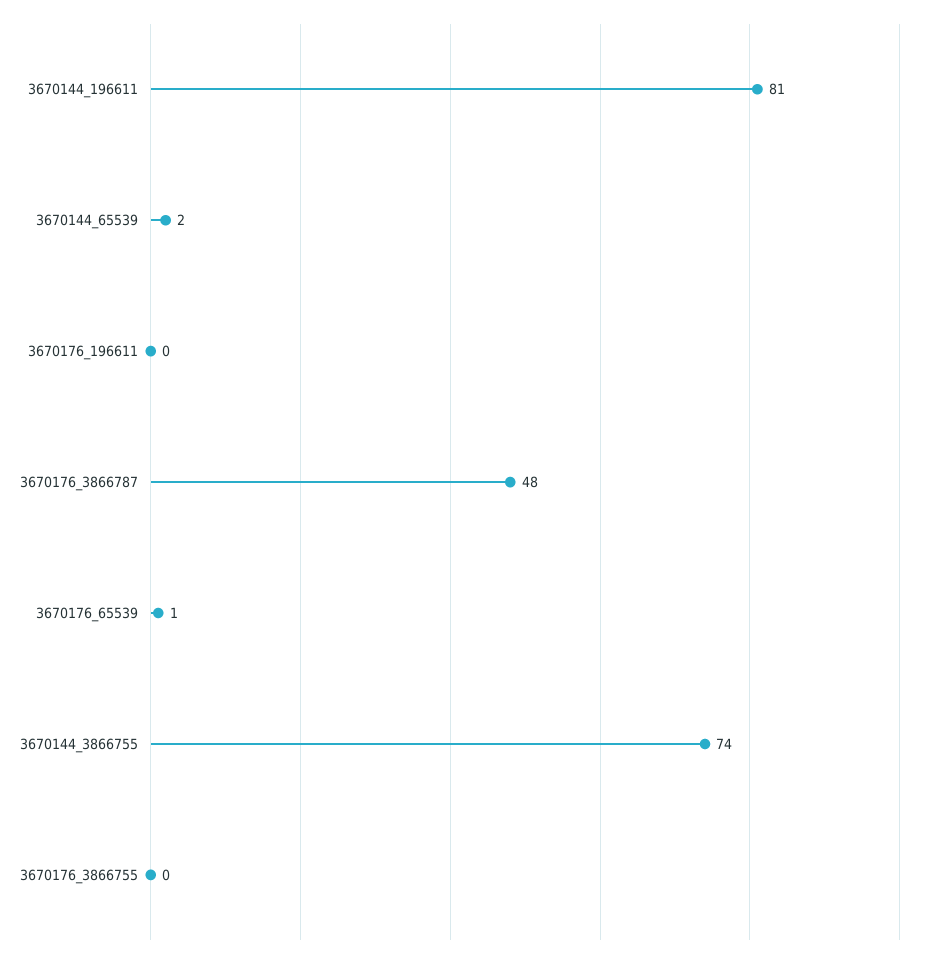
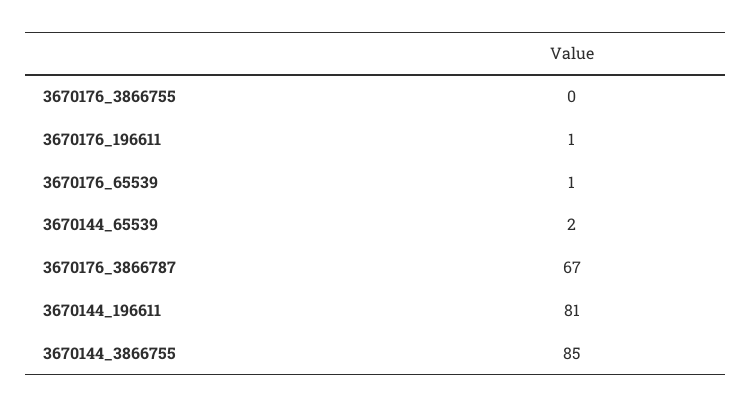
  {
    "3670144_196611": 81,
    "3670144_65539": 2,
-   "3670176_196611": 0,
+   "3670176_196611": 1,
-   "3670176_3866787": 48,
+   "3670176_3866787": 67,
    "3670176_65539": 1,
-   "3670144_3866755": 74,
+   "3670144_3866755": 85,
    "3670176_3866755": 0
  }

